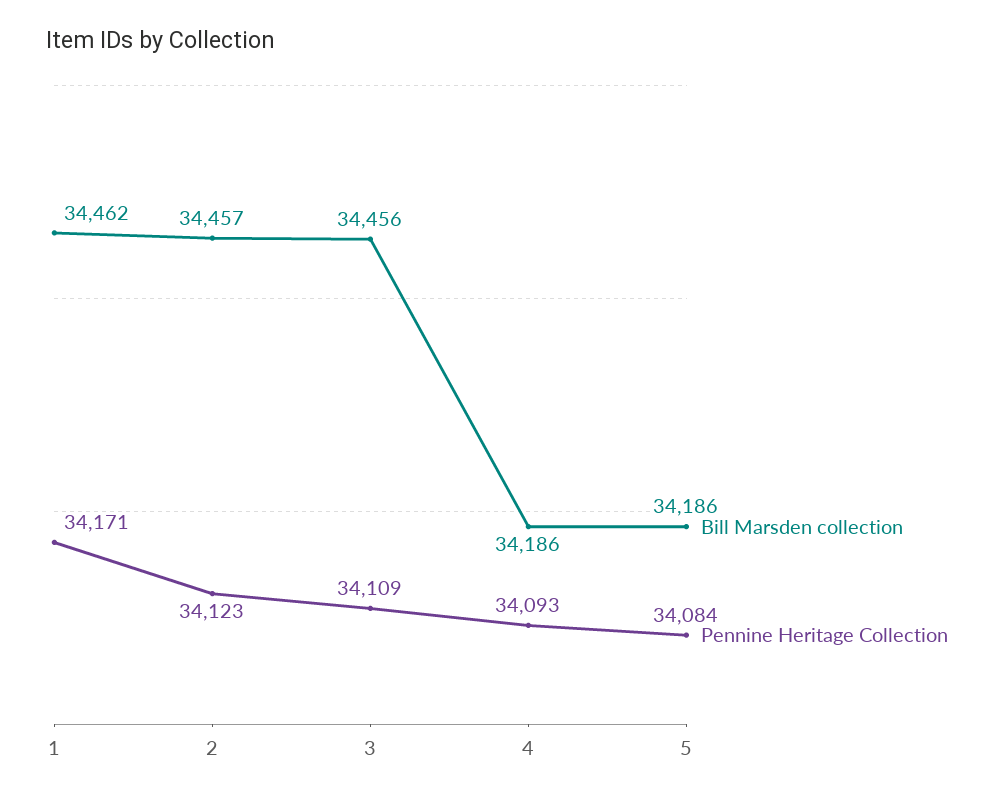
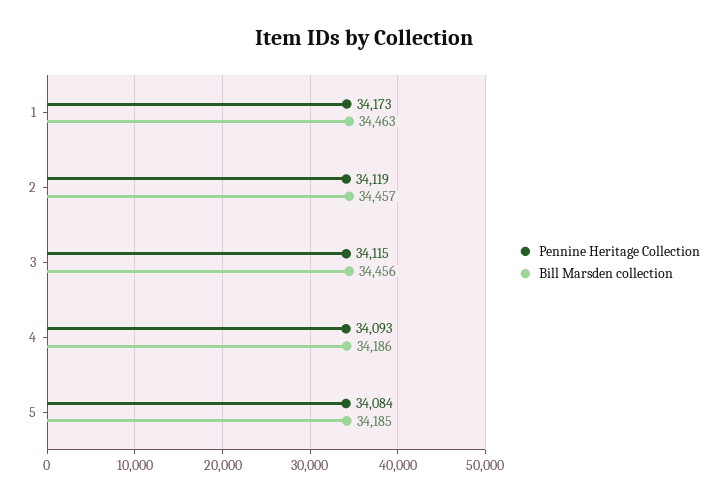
  {
    "Bill Marsden collection": {
-     "1": 34462,
+     "1": 34463,
      "2": 34457,
      "3": 34456,
      "4": 34186,
-     "5": 34186
+     "5": 34185
    },
    "Pennine Heritage Collection": {
-     "1": 34171,
+     "1": 34173,
-     "2": 34123,
+     "2": 34119,
-     "3": 34109,
+     "3": 34115,
      "4": 34093,
      "5": 34084
    }
  }

